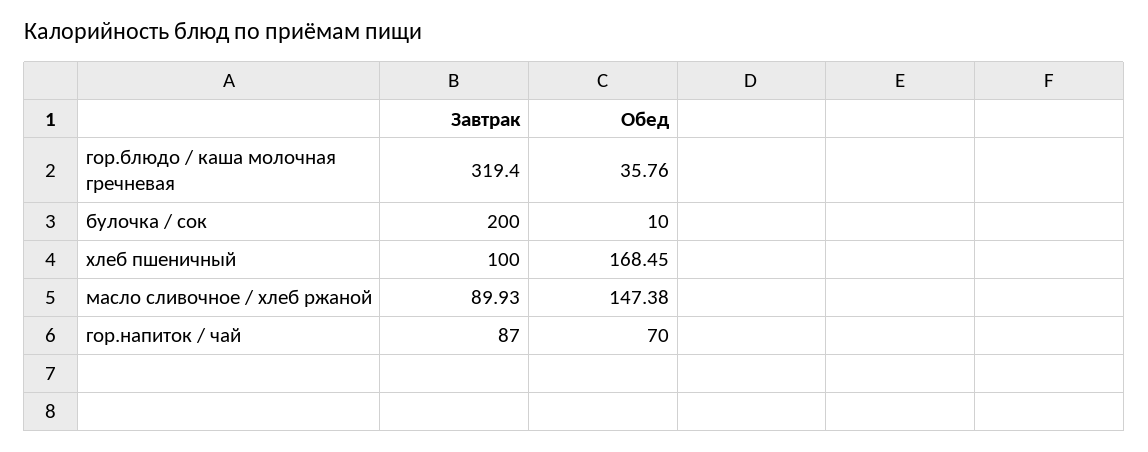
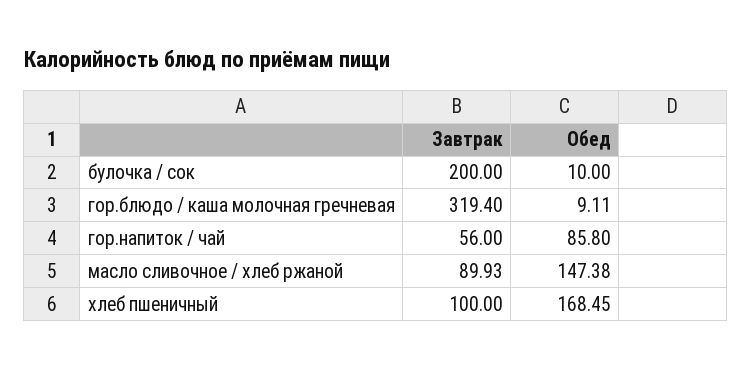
  {
    "Завтрак": {
      "гор.блюдо / каша молочная гречневая": 319.4,
      "булочка / сок": 200,
      "хлеб пшеничный": 100,
      "масло сливочное / хлеб ржаной": 89.93,
-     "гор.напиток / чай": 87
+     "гор.напиток / чай": 56
    },
    "Обед": {
-     "гор.блюдо / каша молочная гречневая": 35.76,
+     "гор.блюдо / каша молочная гречневая": 9.11,
      "булочка / сок": 10,
      "хлеб пшеничный": 168.45,
      "масло сливочное / хлеб ржаной": 147.38,
-     "гор.напиток / чай": 70
+     "гор.напиток / чай": 85.8
    }
  }

